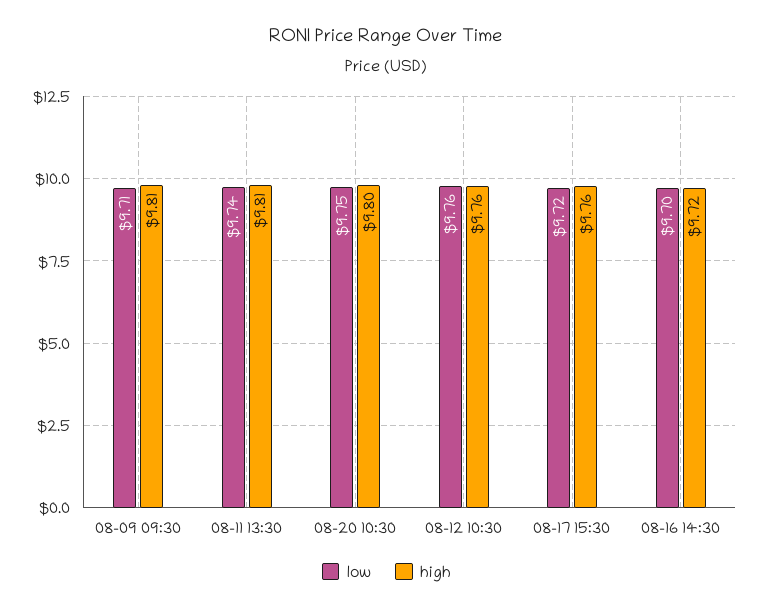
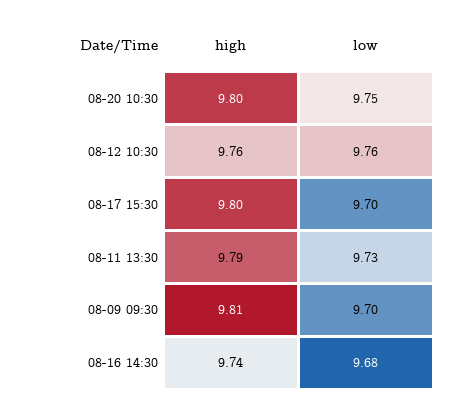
  {
    "low": {
-     "08-09 09:30": 9.71,
+     "08-09 09:30": 9.7,
-     "08-11 13:30": 9.74,
+     "08-11 13:30": 9.73,
      "08-20 10:30": 9.75,
      "08-12 10:30": 9.76,
-     "08-17 15:30": 9.72,
+     "08-17 15:30": 9.7,
-     "08-16 14:30": 9.7
+     "08-16 14:30": 9.68
    },
    "high": {
      "08-09 09:30": 9.81,
-     "08-11 13:30": 9.81,
+     "08-11 13:30": 9.79,
      "08-20 10:30": 9.8,
      "08-12 10:30": 9.76,
-     "08-17 15:30": 9.76,
+     "08-17 15:30": 9.8,
-     "08-16 14:30": 9.72
+     "08-16 14:30": 9.74
    }
  }

